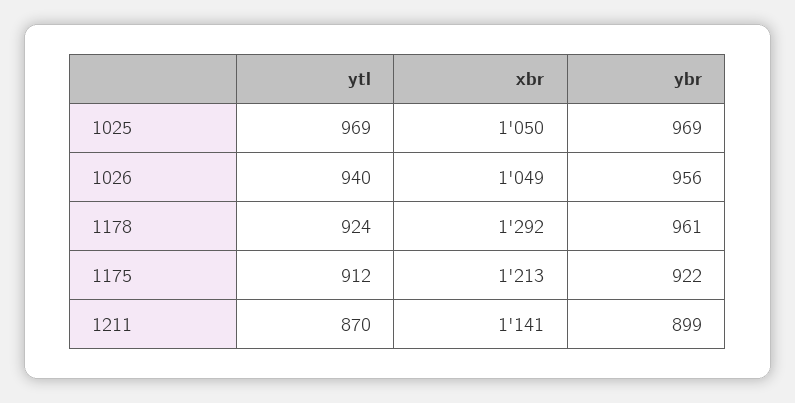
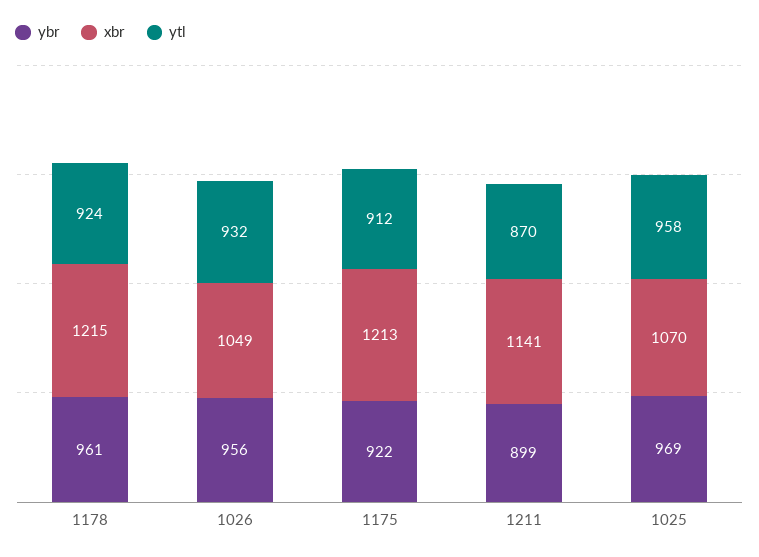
  {
    "ytl": {
-     "1025": 969,
+     "1025": 958,
-     "1026": 940,
+     "1026": 932,
      "1178": 924,
      "1175": 912,
      "1211": 870
    },
    "xbr": {
-     "1025": 1050,
+     "1025": 1070,
      "1026": 1049,
-     "1178": 1292,
+     "1178": 1215,
      "1175": 1213,
      "1211": 1141
    },
    "ybr": {
      "1025": 969,
      "1026": 956,
      "1178": 961,
      "1175": 922,
      "1211": 899
    }
  }

